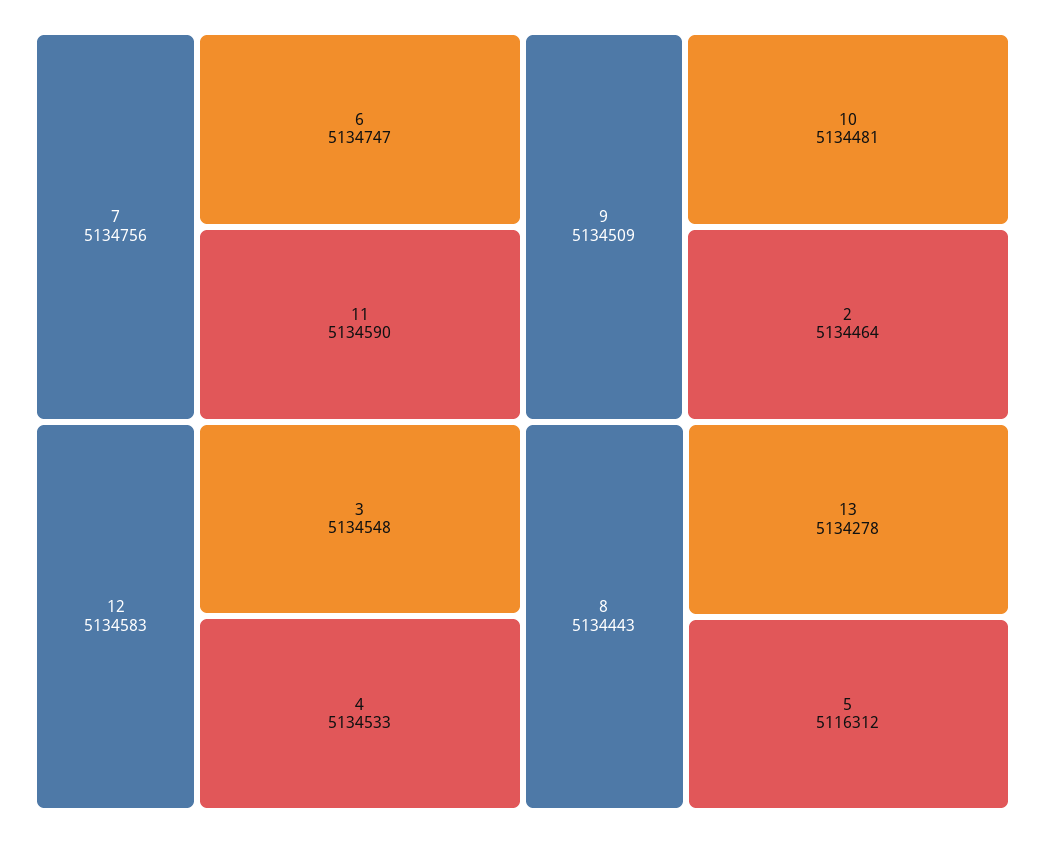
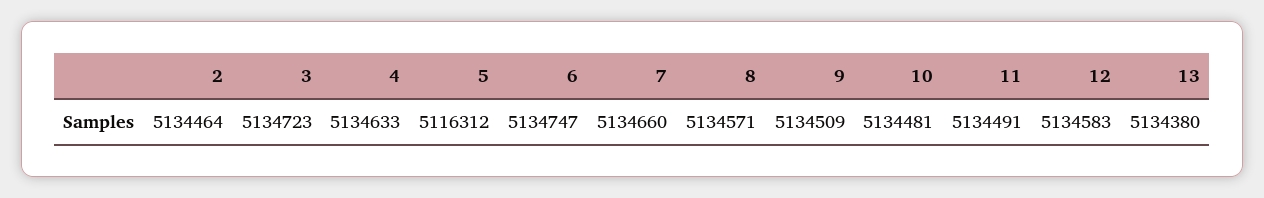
  {
-   "7": 5134756,
+   "7": 5134660,
    "6": 5134747,
-   "11": 5134590,
+   "11": 5134491,
    "12": 5134583,
-   "3": 5134548,
+   "3": 5134723,
-   "4": 5134533,
+   "4": 5134633,
    "9": 5134509,
    "10": 5134481,
    "2": 5134464,
-   "8": 5134443,
+   "8": 5134571,
-   "13": 5134278,
+   "13": 5134380,
    "5": 5116312
  }

